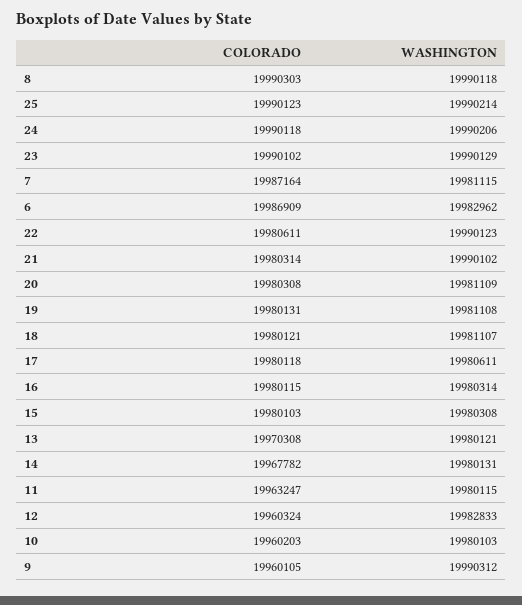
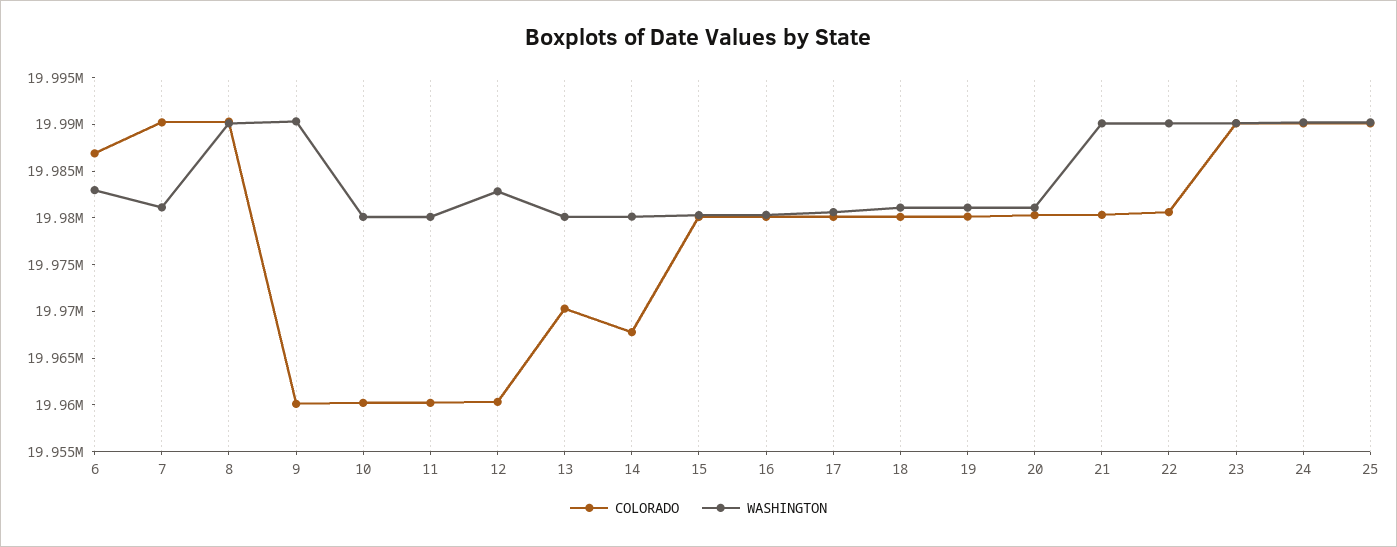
  {
    "COLORADO": {
      "8": 19990303,
      "25": 19990123,
      "24": 19990118,
      "23": 19990102,
-     "7": 19987164,
+     "7": 19990000,
      "6": 19986909,
      "22": 19980611,
      "21": 19980314,
      "20": 19980308,
      "19": 19980131,
      "18": 19980121,
      "17": 19980118,
      "16": 19980115,
      "15": 19980103,
      "13": 19970308,
      "14": 19967782,
-     "11": 19963247,
+     "11": 19960000,
      "12": 19960324,
      "10": 19960203,
      "9": 19960105
    },
    "WASHINGTON": {
      "8": 19990118,
      "25": 19990214,
      "24": 19990206,
      "23": 19990129,
      "7": 19981115,
      "6": 19982962,
      "22": 19990123,
      "21": 19990102,
      "20": 19981109,
      "19": 19981108,
      "18": 19981107,
      "17": 19980611,
      "16": 19980314,
      "15": 19980308,
      "13": 19980121,
      "14": 19980131,
      "11": 19980115,
      "12": 19982833,
      "10": 19980103,
      "9": 19990312
    }
  }

